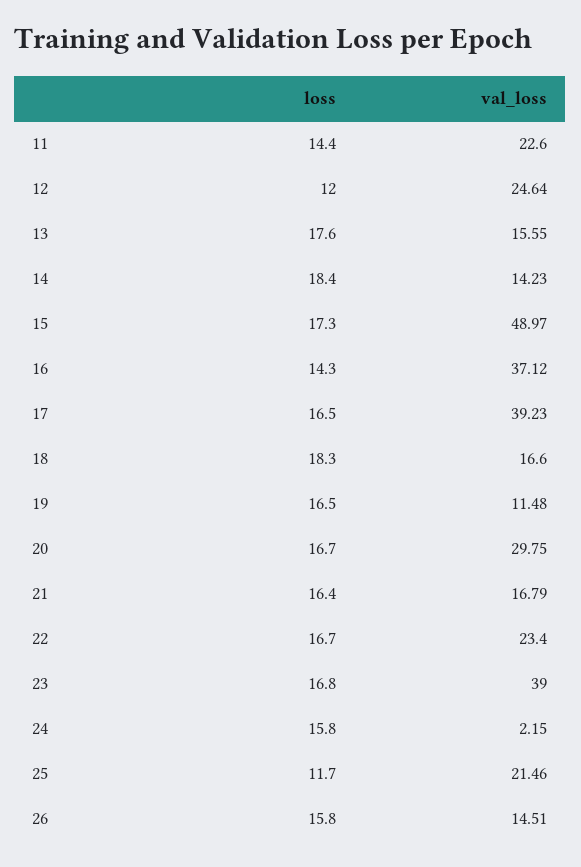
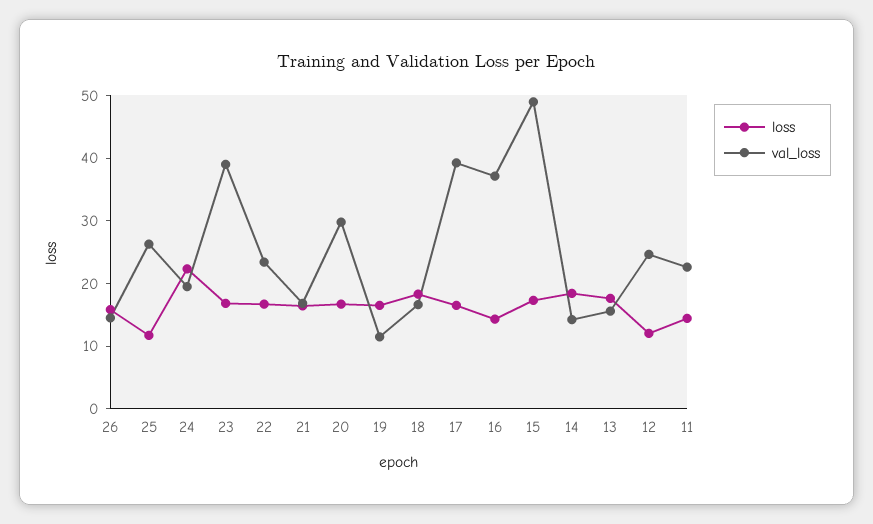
  {
    "loss": {
      "11": 14.4,
      "12": 12,
      "13": 17.6,
      "14": 18.4,
      "15": 17.3,
      "16": 14.3,
      "17": 16.5,
      "18": 18.3,
      "19": 16.5,
      "20": 16.7,
      "21": 16.4,
      "22": 16.7,
      "23": 16.8,
-     "24": 15.8,
+     "24": 22,
      "25": 11.7,
      "26": 15.8
    },
    "val_loss": {
      "11": 22.6,
      "12": 24.64,
      "13": 15.55,
      "14": 14.23,
      "15": 48.97,
      "16": 37.12,
      "17": 39.23,
      "18": 16.6,
      "19": 11.48,
      "20": 29.75,
      "21": 16.79,
      "22": 23.4,
      "23": 39,
-     "24": 2.15,
+     "24": 20,
-     "25": 21.46,
+     "25": 26,
      "26": 14.51
    }
  }

